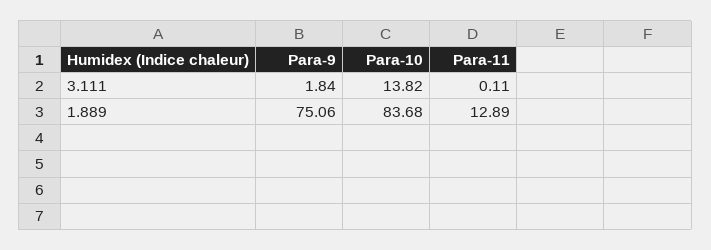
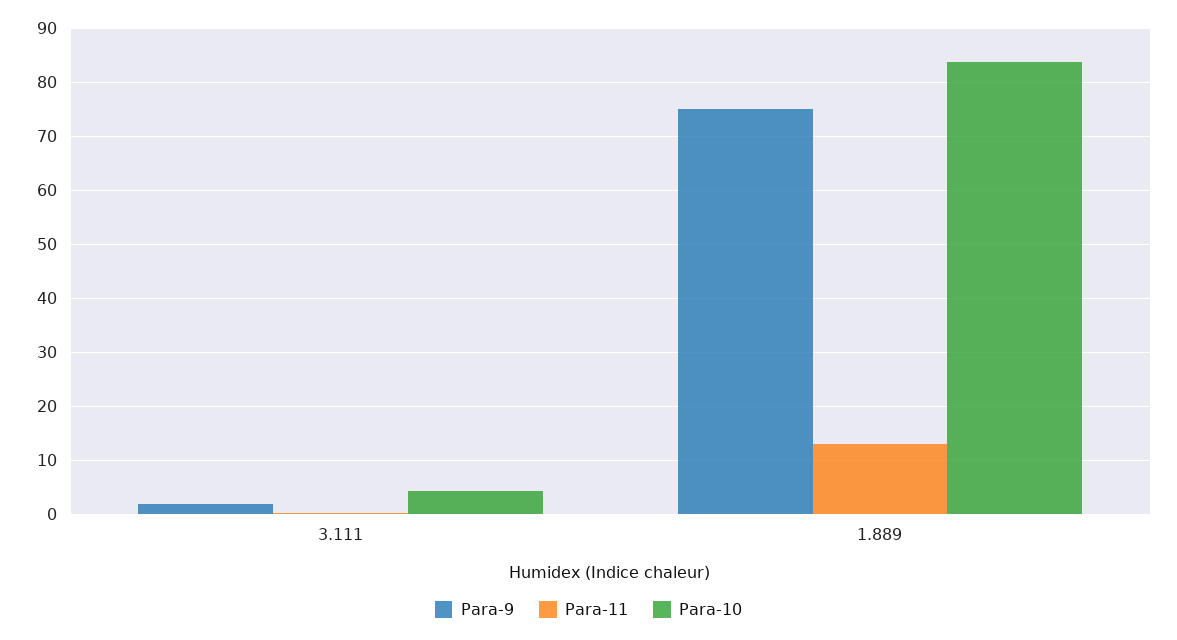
  {
    "Para-9": {
      "3.111": 1.84,
      "1.889": 75.06
    },
    "Para-10": {
-     "3.111": 13.82,
+     "3.111": 4,
      "1.889": 83.68
    },
    "Para-11": {
      "3.111": 0.11,
      "1.889": 12.89
    }
  }

